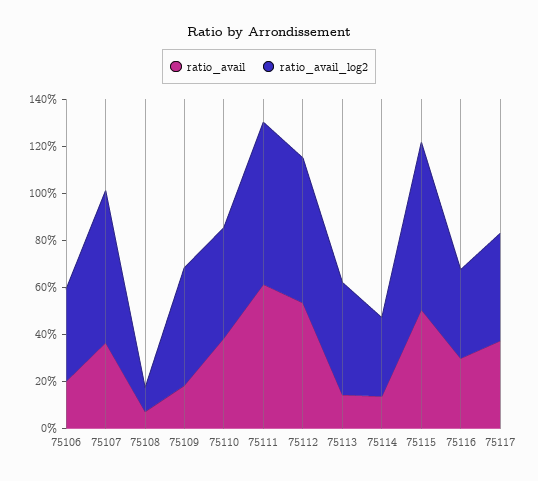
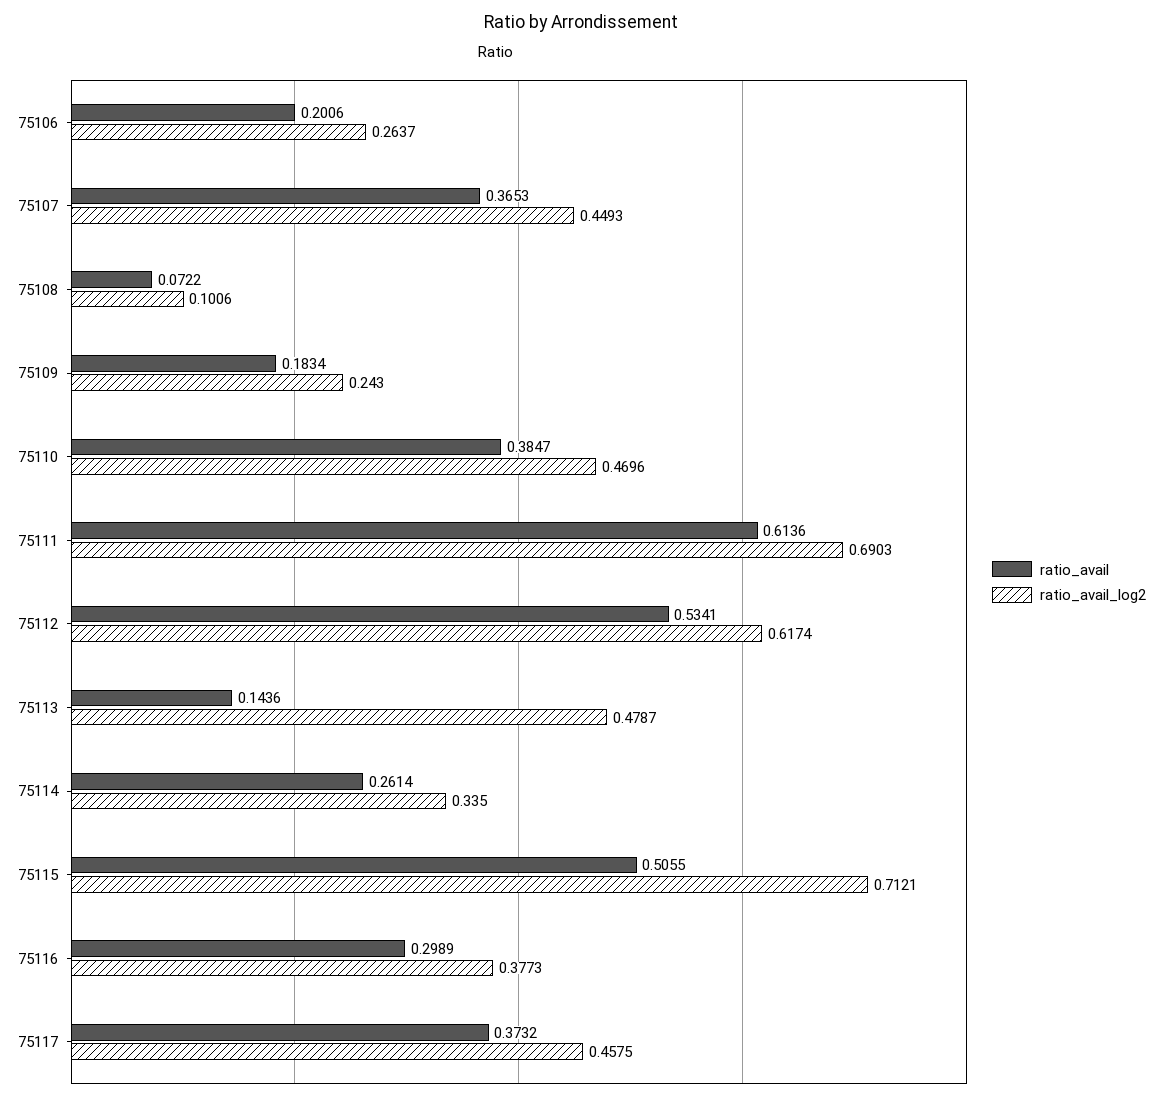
  {
    "ratio_avail": {
      "75106": 0.2006,
      "75107": 0.3653,
      "75108": 0.0722,
      "75109": 0.1834,
      "75110": 0.3847,
      "75111": 0.6136,
      "75112": 0.5341,
      "75113": 0.1436,
-     "75114": 0.15,
+     "75114": 0.2614,
      "75115": 0.5055,
      "75116": 0.2989,
      "75117": 0.3732
    },
    "ratio_avail_log2": {
-     "75106": 0.4,
+     "75106": 0.2637,
-     "75107": 0.65,
+     "75107": 0.4493,
      "75108": 0.1006,
-     "75109": 0.5,
+     "75109": 0.243,
      "75110": 0.4696,
      "75111": 0.6903,
      "75112": 0.6174,
      "75113": 0.4787,
      "75114": 0.335,
      "75115": 0.7121,
      "75116": 0.3773,
      "75117": 0.4575
    }
  }

